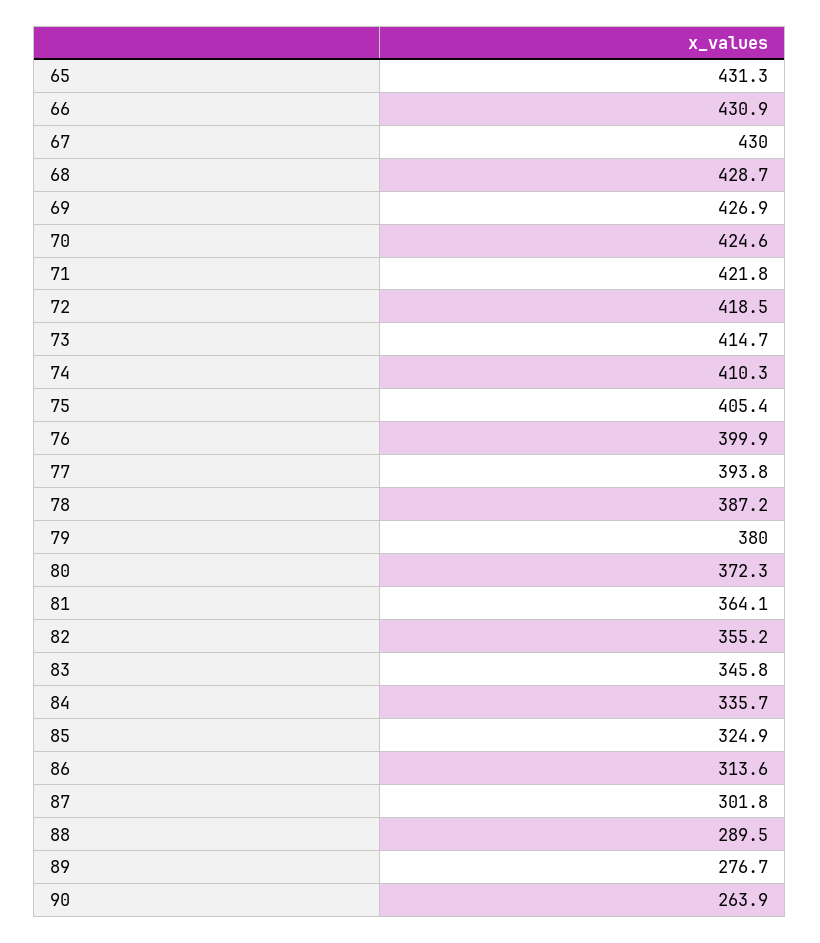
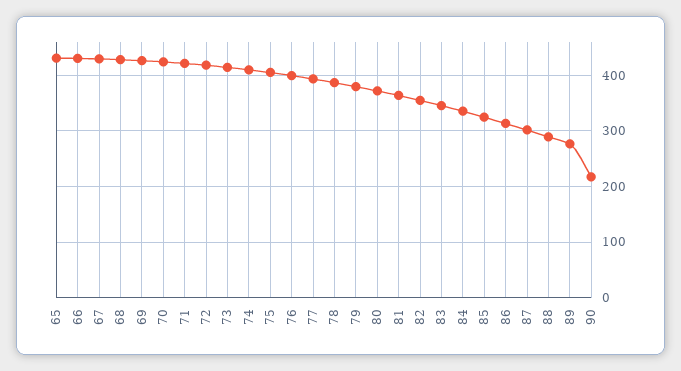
  {
    "65": 431.3,
    "66": 430.9,
    "67": 430,
    "68": 428.7,
    "69": 426.9,
    "70": 424.6,
    "71": 421.8,
    "72": 418.5,
    "73": 414.7,
    "74": 410.3,
    "75": 405.4,
    "76": 399.9,
    "77": 393.8,
    "78": 387.2,
    "79": 380,
    "80": 372.3,
    "81": 364.1,
    "82": 355.2,
    "83": 345.8,
    "84": 335.7,
    "85": 324.9,
    "86": 313.6,
    "87": 301.8,
    "88": 289.5,
    "89": 276.7,
-   "90": 263.9
+   "90": 220
  }

